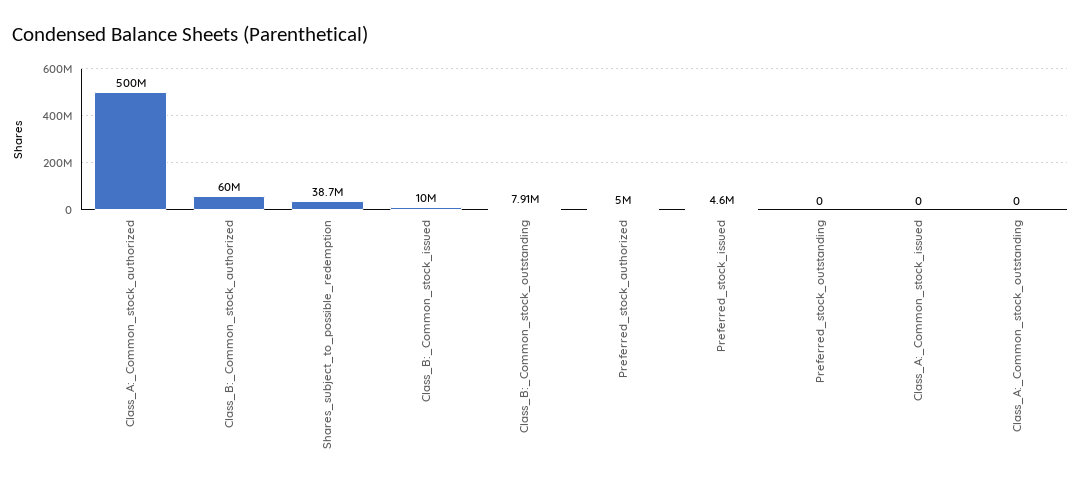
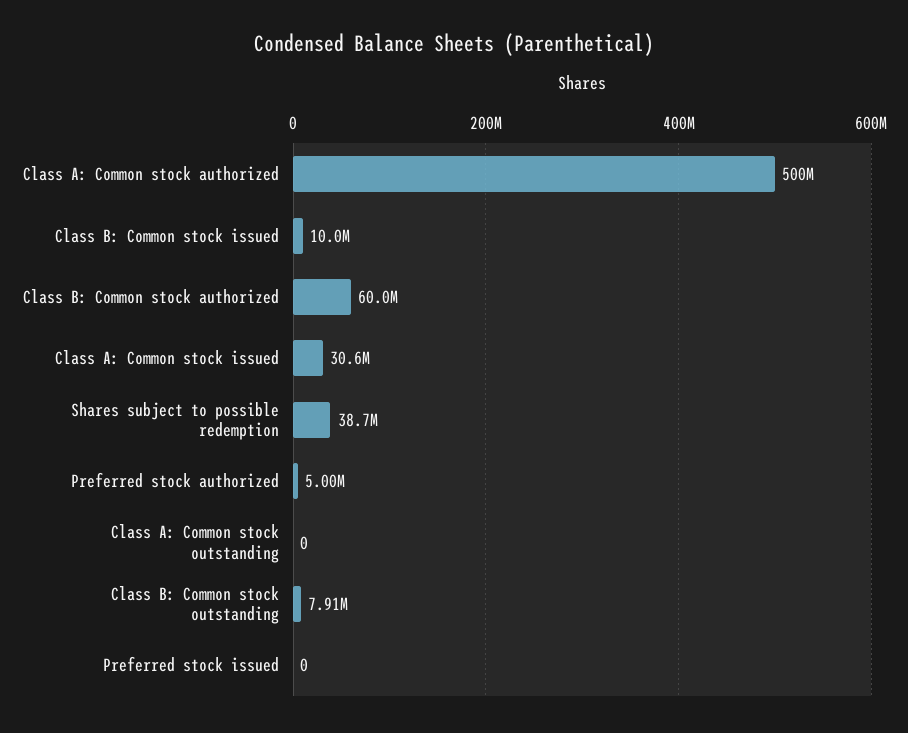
  {
    "Class_A:_Common_stock_authorized": 500000000,
    "Class_B:_Common_stock_authorized": 60000000,
    "Shares_subject_to_possible_redemption": 38700000,
    "Class_B:_Common_stock_issued": 10000000,
    "Class_B:_Common_stock_outstanding": 7910000,
    "Preferred_stock_authorized": 5000000,
-   "Preferred_stock_issued": 4600000,
+   "Preferred_stock_issued": 0,
-   "Preferred_stock_outstanding": 0,
-   "Class_A:_Common_stock_issued": 0,
+   "Class_A:_Common_stock_issued": 30600000,
    "Class_A:_Common_stock_outstanding": 0
  }

